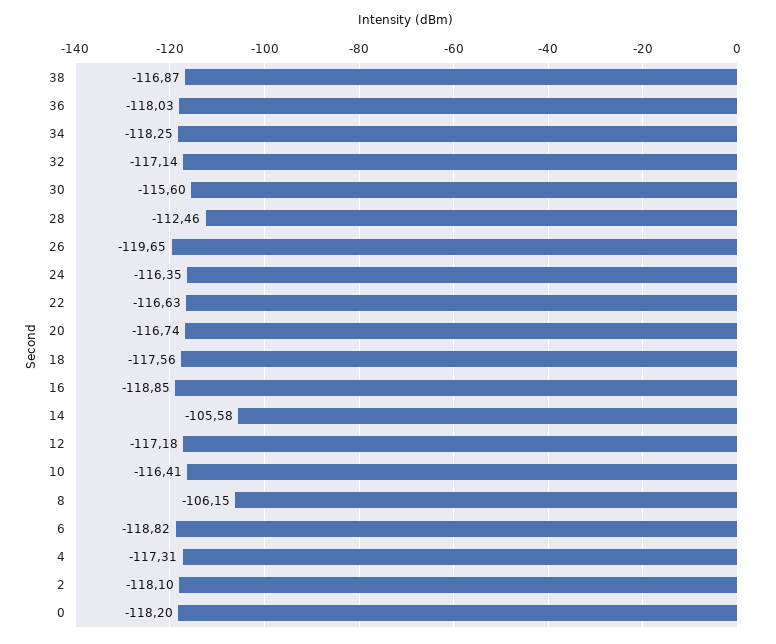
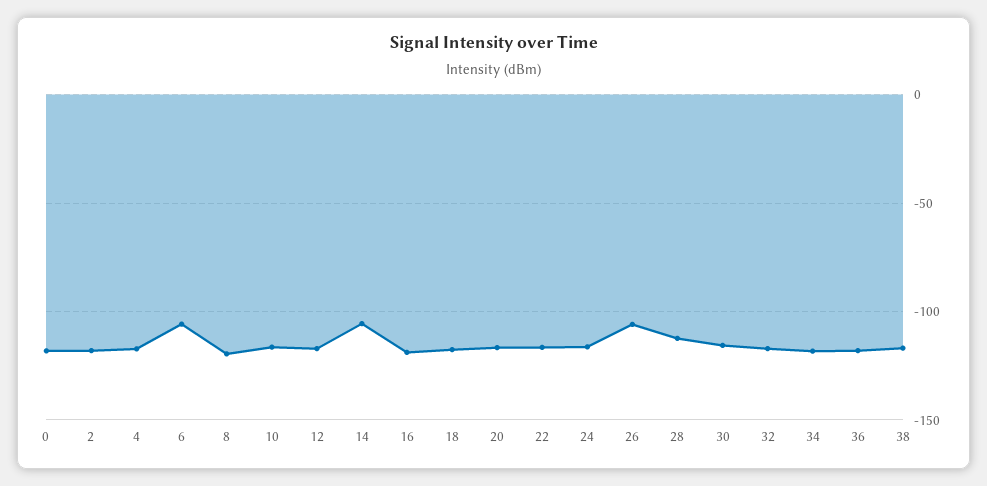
  {
    "38": -116.87,
    "36": -118.03,
    "34": -118.25,
    "32": -117.14,
    "30": -115.6,
    "28": -112.46,
-   "26": -119.65,
+   "26": -105,
    "24": -116.35,
    "22": -116.63,
    "20": -116.74,
    "18": -117.56,
    "16": -118.85,
    "14": -105.58,
    "12": -117.18,
    "10": -116.41,
-   "8": -106.15,
+   "8": -120,
-   "6": -118.82,
+   "6": -105,
    "4": -117.31,
    "2": -118.1,
    "0": -118.2
  }

